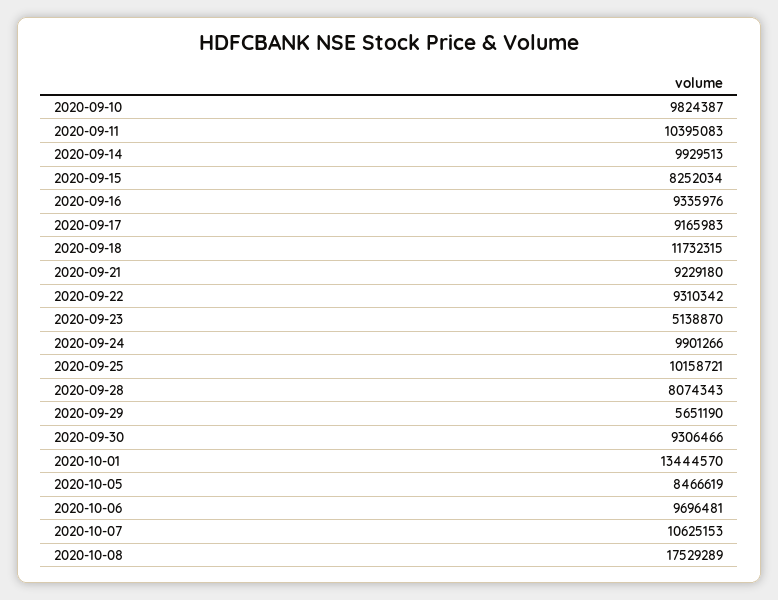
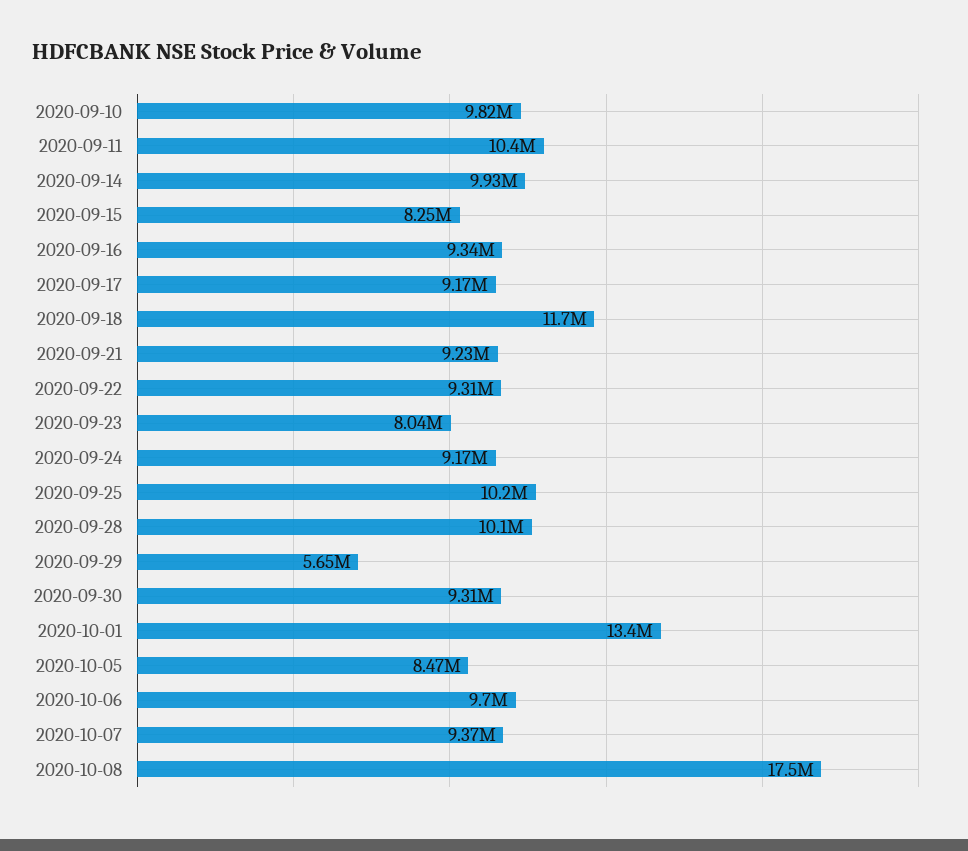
  {
    "2020-09-10": 9824387,
    "2020-09-11": 10395083,
    "2020-09-14": 9929513,
    "2020-09-15": 8252034,
    "2020-09-16": 9335976,
    "2020-09-17": 9165983,
    "2020-09-18": 11732315,
    "2020-09-21": 9229180,
    "2020-09-22": 9310342,
-   "2020-09-23": 5138870,
+   "2020-09-23": 8040000,
-   "2020-09-24": 9901266,
+   "2020-09-24": 9170000,
    "2020-09-25": 10158721,
-   "2020-09-28": 8074343,
+   "2020-09-28": 10100000,
    "2020-09-29": 5651190,
    "2020-09-30": 9306466,
    "2020-10-01": 13444570,
    "2020-10-05": 8466619,
    "2020-10-06": 9696481,
-   "2020-10-07": 10625153,
+   "2020-10-07": 9370000,
    "2020-10-08": 17529289
  }

